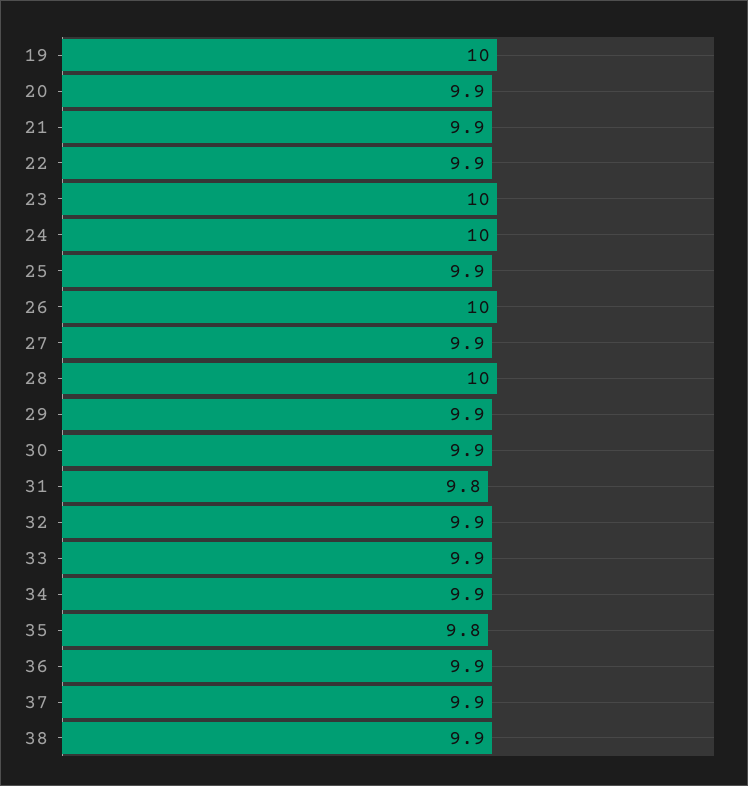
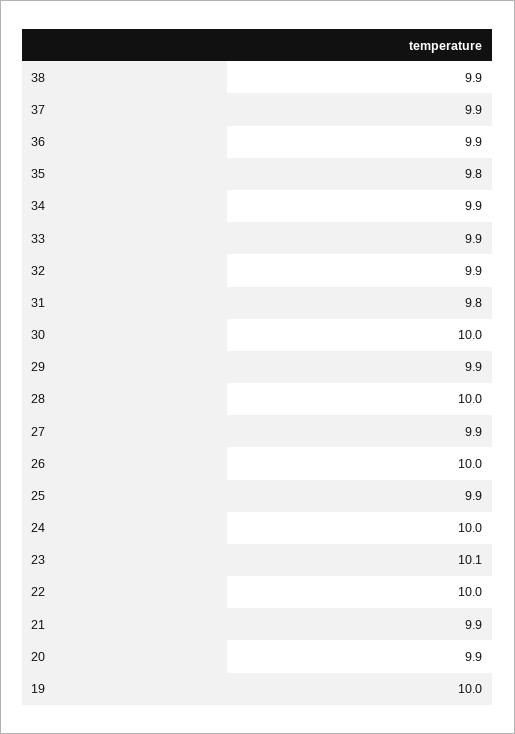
  {
    "19": 10,
    "20": 9.9,
    "21": 9.9,
-   "22": 9.9,
+   "22": 10,
-   "23": 10,
+   "23": 10.1,
    "24": 10,
    "25": 9.9,
    "26": 10,
    "27": 9.9,
    "28": 10,
    "29": 9.9,
-   "30": 9.9,
+   "30": 10,
    "31": 9.8,
    "32": 9.9,
    "33": 9.9,
    "34": 9.9,
    "35": 9.8,
    "36": 9.9,
    "37": 9.9,
    "38": 9.9
  }

